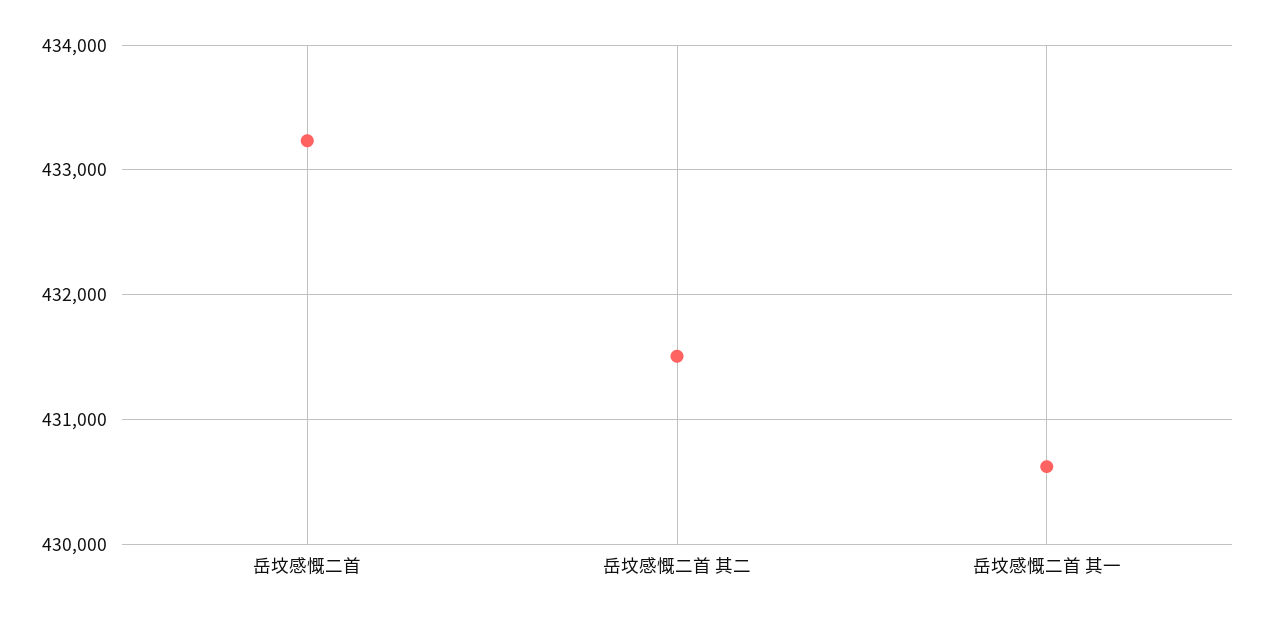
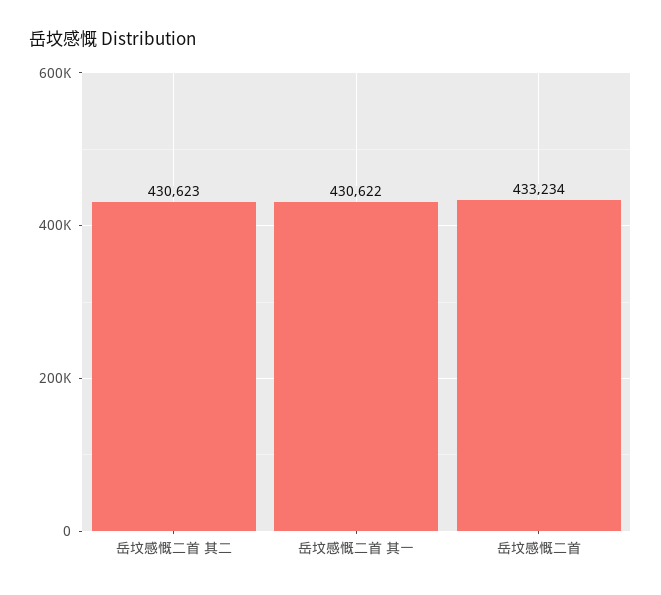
  {
    "岳坟感慨二首": 433234,
-   "岳坟感慨二首 其二": 431500,
+   "岳坟感慨二首 其二": 430623,
    "岳坟感慨二首 其一": 430622
  }

